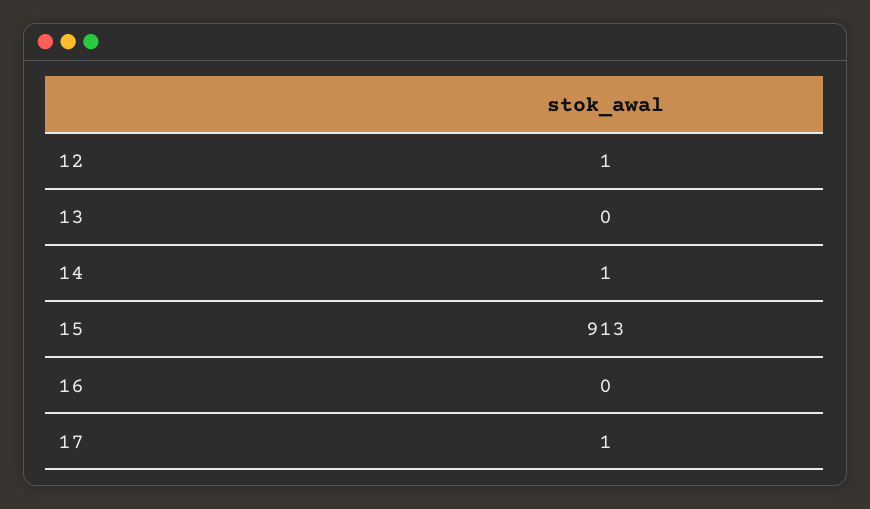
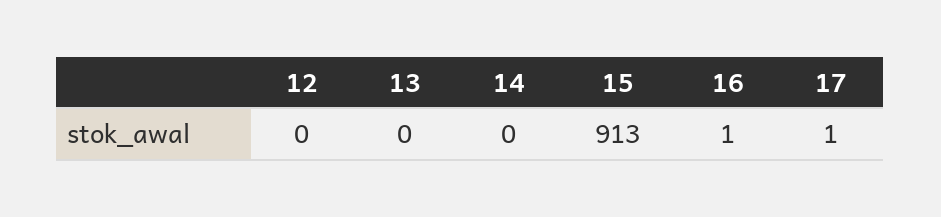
  {
-   "12": 1,
+   "12": 0,
    "13": 0,
-   "14": 1,
+   "14": 0,
    "15": 913,
-   "16": 0,
+   "16": 1,
    "17": 1
  }

